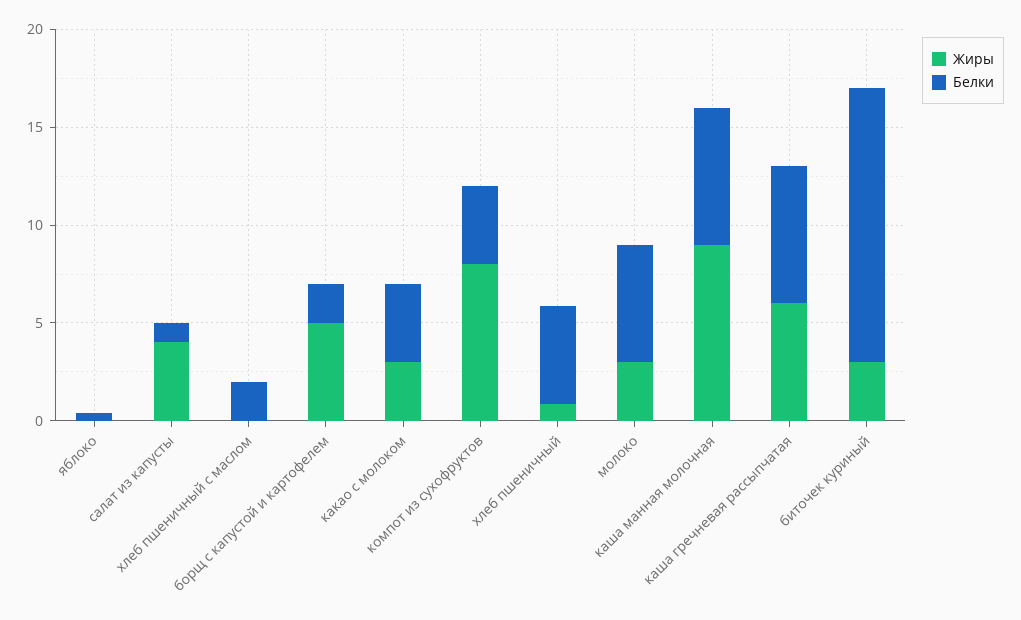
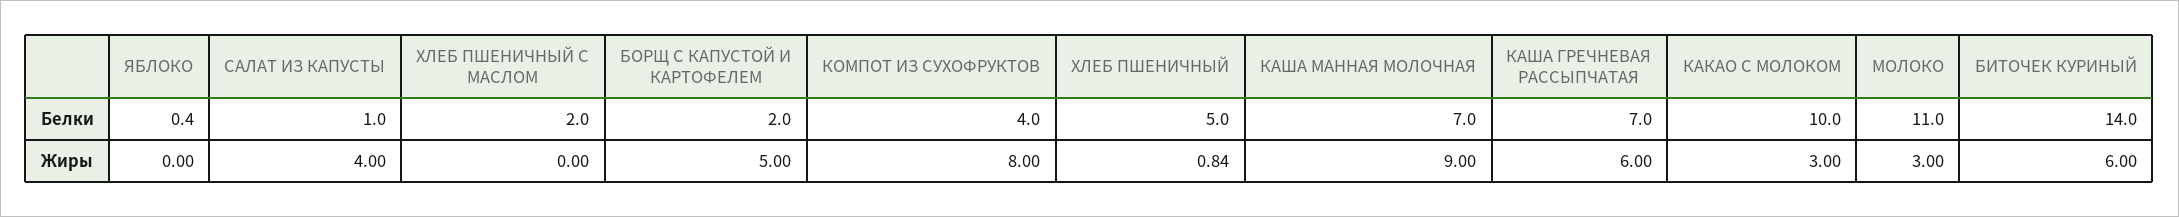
  {
    "Жиры": {
      "яблоко": 0,
      "салат из капусты": 4,
      "хлеб пшеничный с маслом": 0,
      "борщ с капустой и картофелем": 5,
      "какао с молоком": 3,
      "компот из сухофруктов": 8,
      "хлеб пшеничный": 0.84,
      "молоко": 3,
      "каша манная молочная": 9,
      "каша гречневая рассыпчатая": 6,
-     "биточек куриный": 3
+     "биточек куриный": 6
    },
    "Белки": {
      "яблоко": 0.4,
      "салат из капусты": 1,
      "хлеб пшеничный с маслом": 2,
      "борщ с капустой и картофелем": 2,
-     "какао с молоком": 4,
+     "какао с молоком": 10,
      "компот из сухофруктов": 4,
      "хлеб пшеничный": 5,
-     "молоко": 6,
+     "молоко": 11,
      "каша манная молочная": 7,
      "каша гречневая рассыпчатая": 7,
      "биточек куриный": 14
    }
  }

